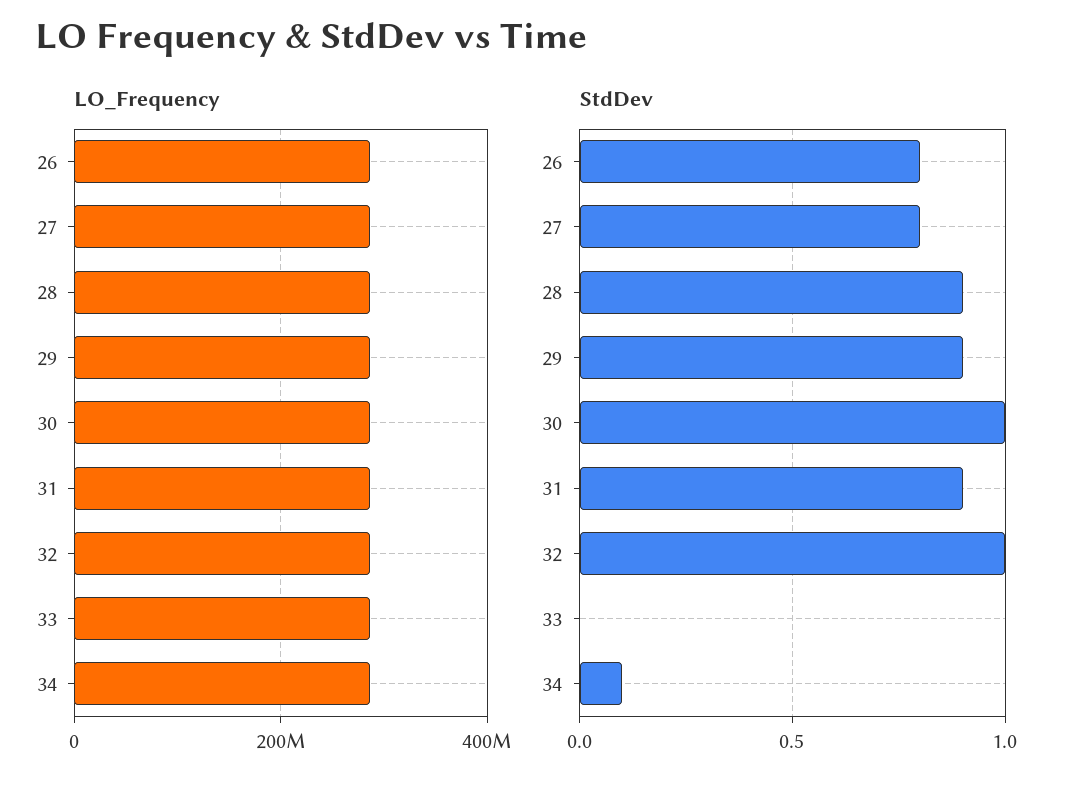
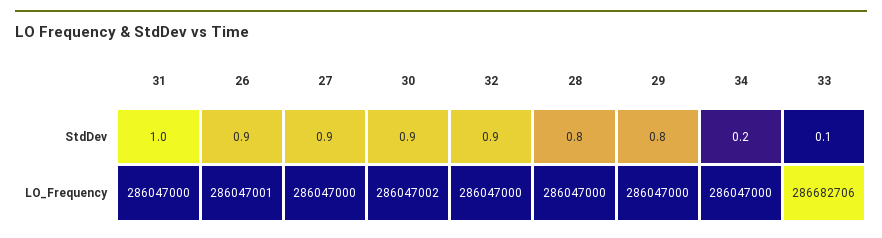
  {
    "LO_Frequency": {
      "26": 286047001,
      "27": 286047000,
      "28": 286047000,
      "29": 286047000,
      "30": 286047002,
      "31": 286047000,
      "32": 286047000,
      "33": 286682706,
      "34": 286047000
    },
    "StdDev": {
-     "26": 0.8,
+     "26": 0.9,
-     "27": 0.8,
+     "27": 0.9,
-     "28": 0.9,
+     "28": 0.8,
-     "29": 0.9,
+     "29": 0.8,
-     "30": 1,
+     "30": 0.9,
-     "31": 0.9,
+     "31": 1,
-     "32": 1,
+     "32": 0.9,
-     "33": 0,
+     "33": 0.1,
-     "34": 0.1
+     "34": 0.2
    }
  }

